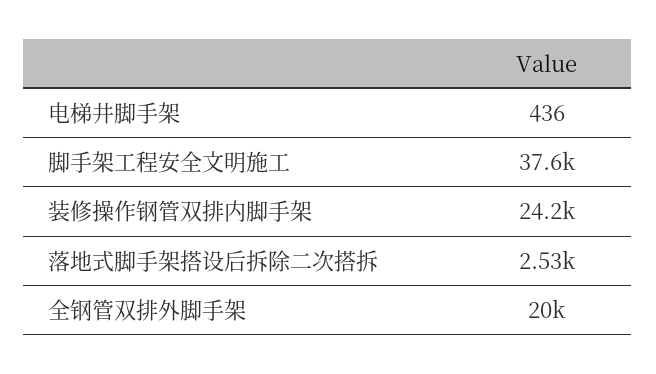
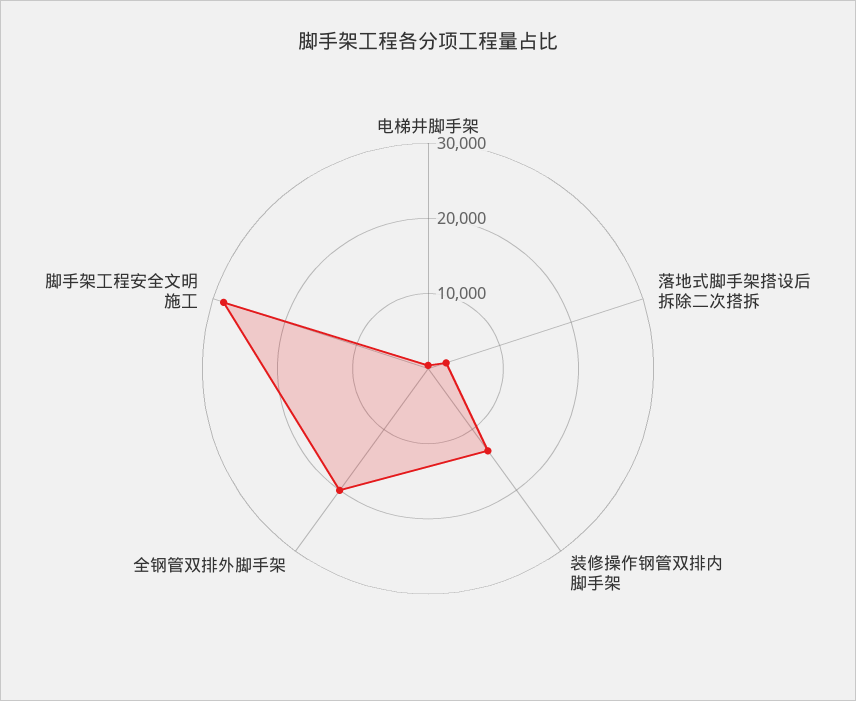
  {
    "电梯井脚手架": 436,
-   "脚手架工程安全文明施工": 37600,
+   "脚手架工程安全文明施工": 28000,
-   "装修操作钢管双排内脚手架": 24200,
+   "装修操作钢管双排内脚手架": 14000,
    "落地式脚手架搭设后拆除二次搭拆": 2530,
    "全钢管双排外脚手架": 20000
  }

